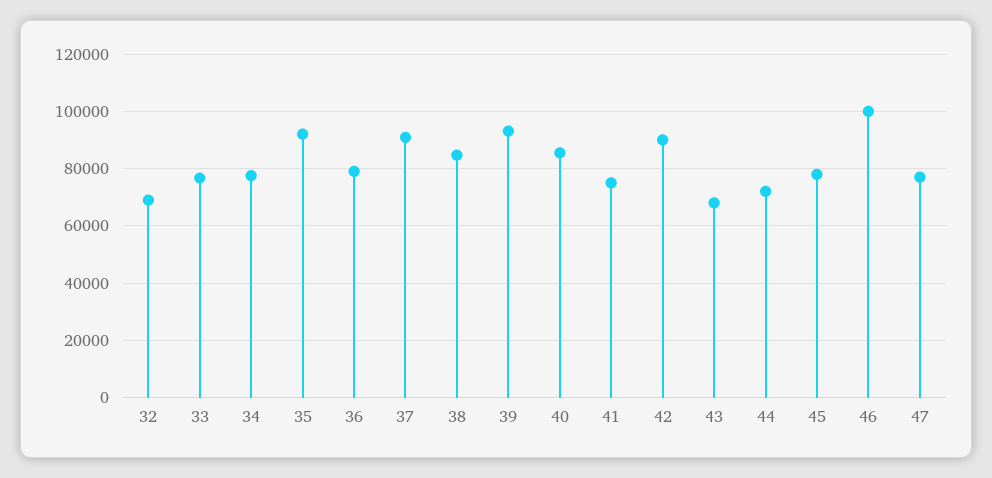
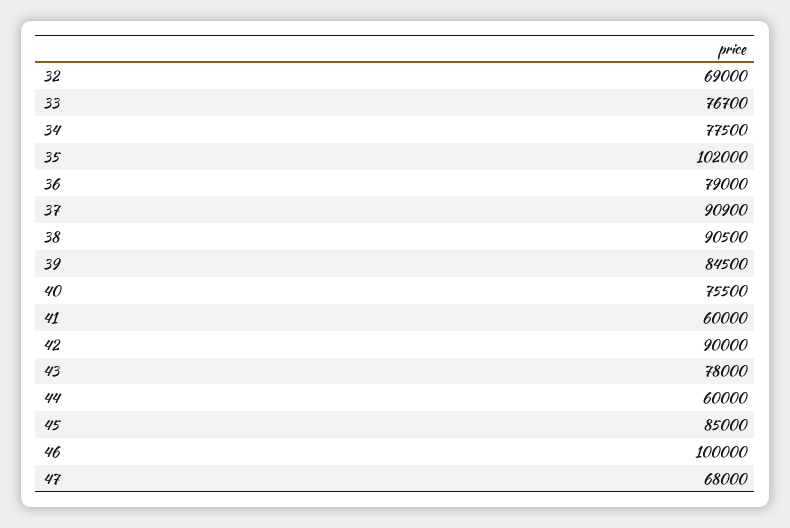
  {
    "32": 69000,
    "33": 76700,
    "34": 77500,
-   "35": 92500,
+   "35": 102000,
    "36": 79000,
    "37": 90900,
-   "38": 85000,
+   "38": 90500,
-   "39": 92500,
+   "39": 84500,
-   "40": 85000,
+   "40": 75500,
-   "41": 75000,
+   "41": 60000,
    "42": 90000,
-   "43": 67500,
+   "43": 78000,
-   "44": 72500,
+   "44": 60000,
-   "45": 77500,
+   "45": 85000,
    "46": 100000,
-   "47": 77500
+   "47": 68000
  }

